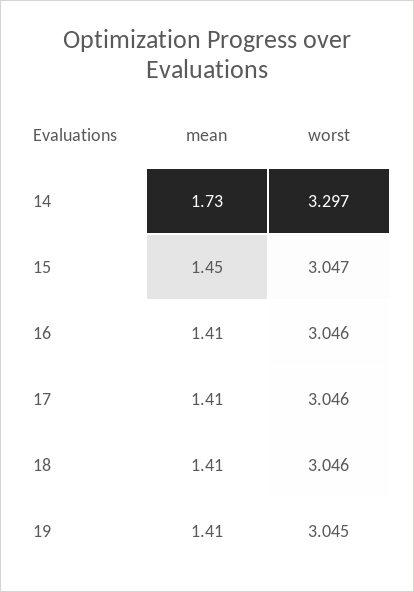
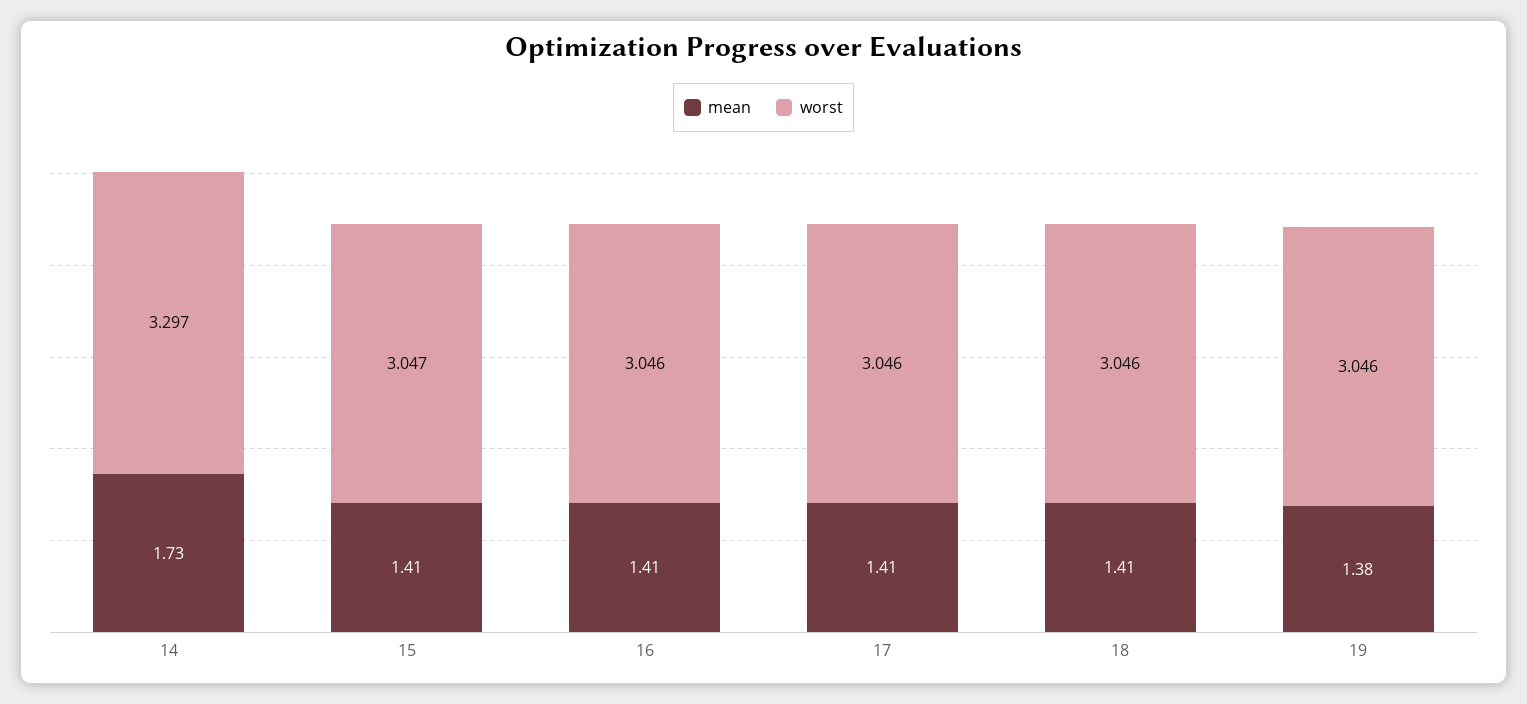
  {
    "mean": {
      "14": 1.73,
-     "15": 1.45,
+     "15": 1.41,
      "16": 1.41,
      "17": 1.41,
      "18": 1.41,
-     "19": 1.41
+     "19": 1.38
    },
    "worst": {
      "14": 3.297,
      "15": 3.047,
      "16": 3.046,
      "17": 3.046,
      "18": 3.046,
-     "19": 3.045
+     "19": 3.046
    }
  }

